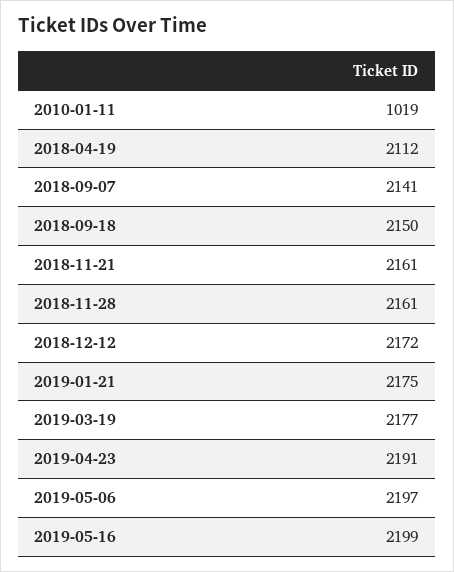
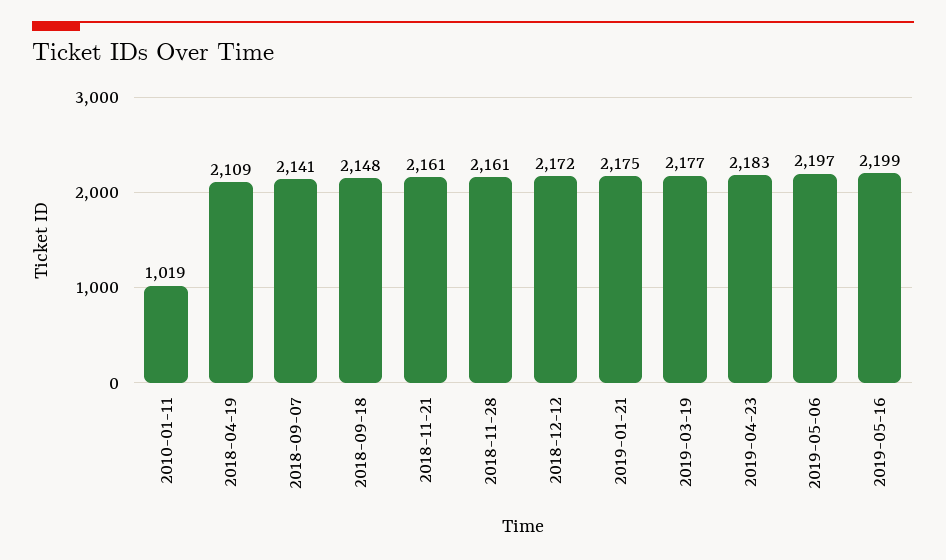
  {
    "2010-01-11": 1019,
-   "2018-04-19": 2112,
+   "2018-04-19": 2109,
    "2018-09-07": 2141,
-   "2018-09-18": 2150,
+   "2018-09-18": 2148,
    "2018-11-21": 2161,
    "2018-11-28": 2161,
    "2018-12-12": 2172,
    "2019-01-21": 2175,
    "2019-03-19": 2177,
-   "2019-04-23": 2191,
+   "2019-04-23": 2183,
    "2019-05-06": 2197,
    "2019-05-16": 2199
  }

